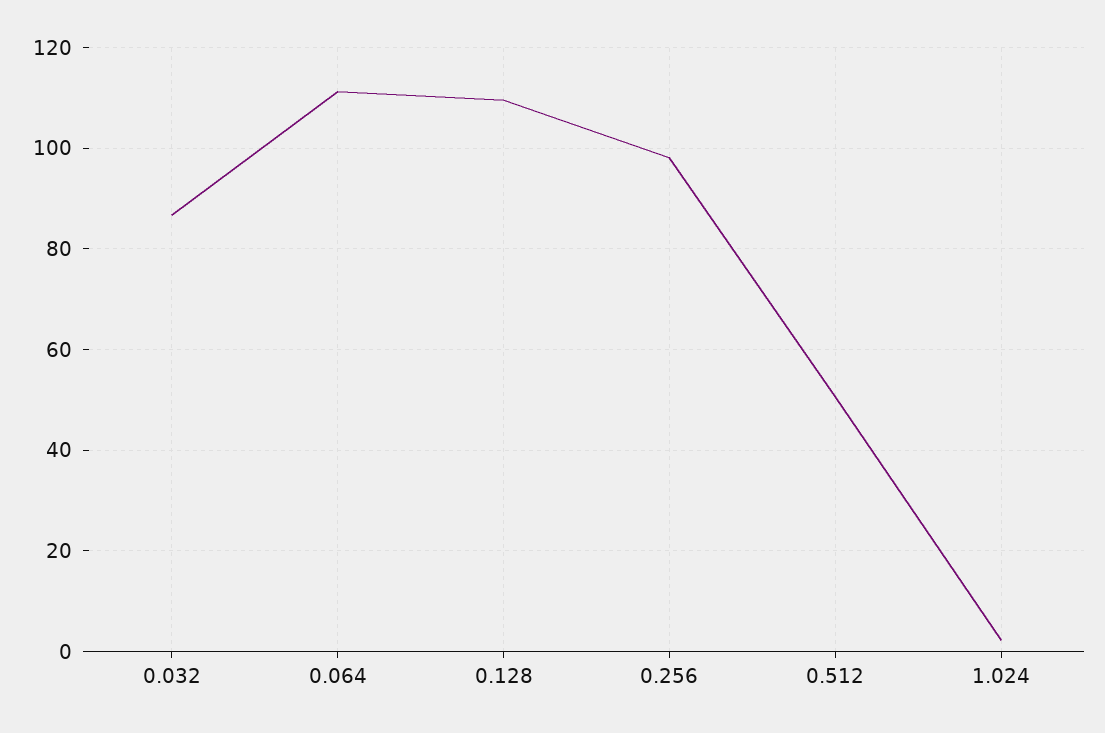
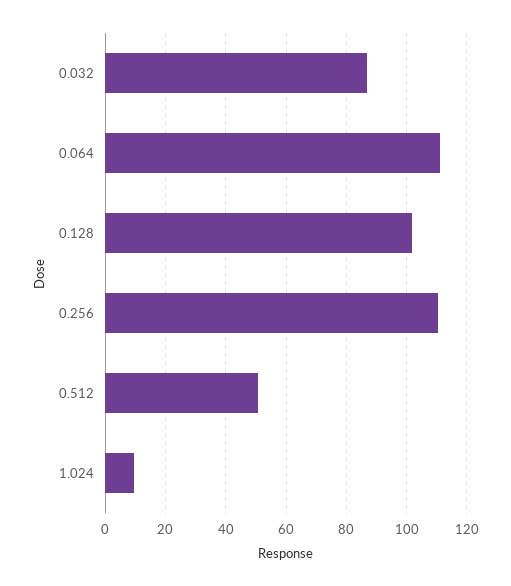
  {
    "0.032": 86,
    "0.064": 112,
-   "0.128": 110,
+   "0.128": 102,
-   "0.256": 98,
+   "0.256": 110,
    "0.512": 50,
-   "1.024": 2
+   "1.024": 10
  }

